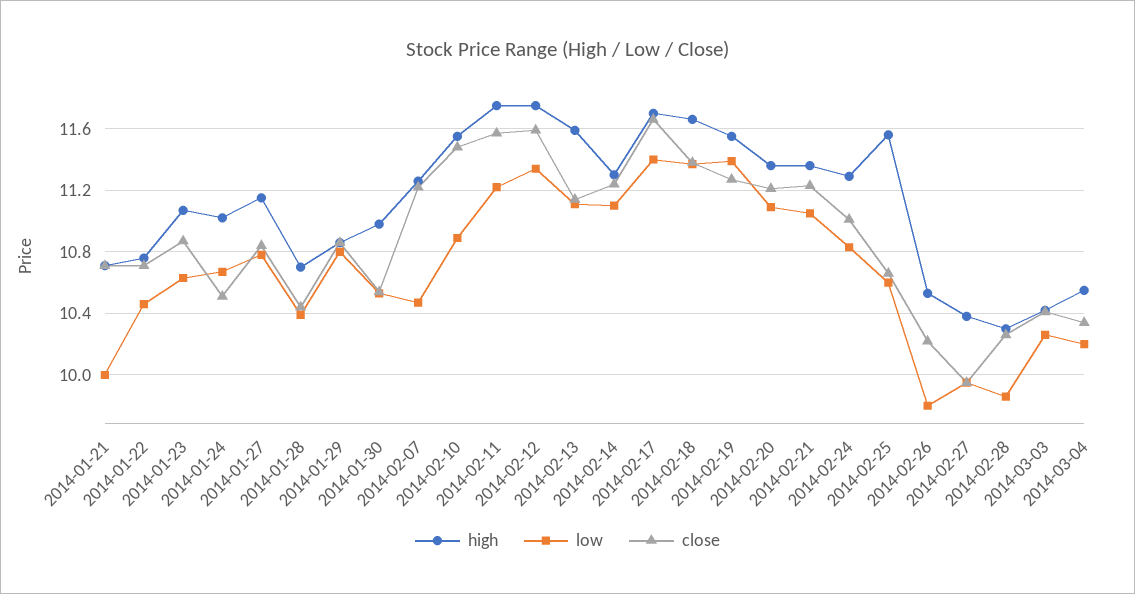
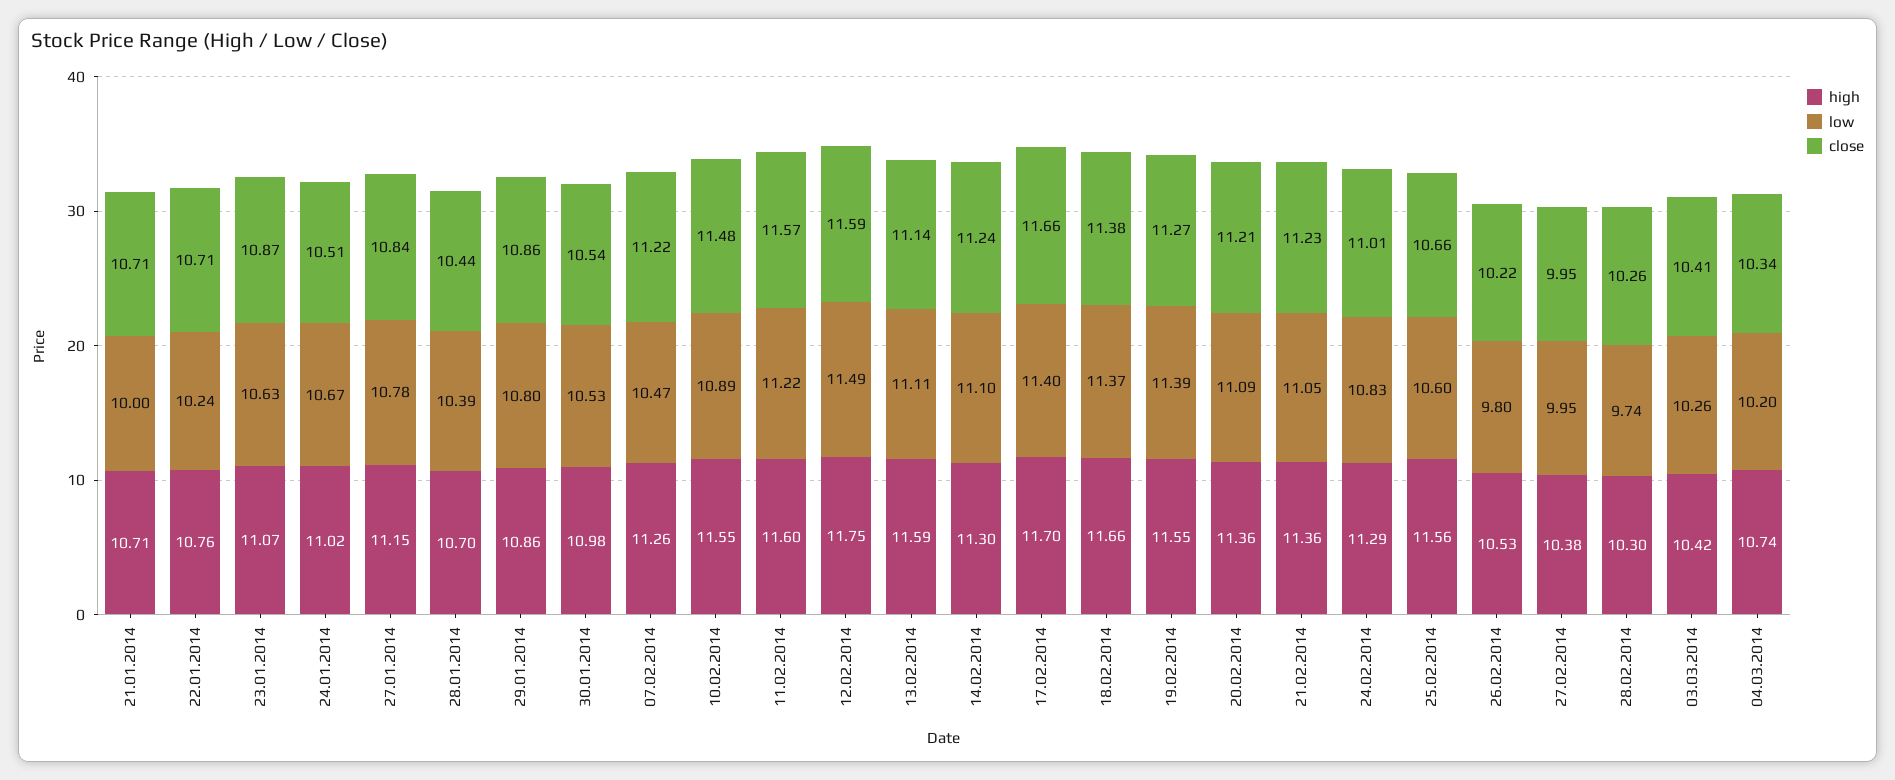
  {
    "high": {
      "2014-01-21": 10.71,
      "2014-01-22": 10.76,
      "2014-01-23": 11.07,
      "2014-01-24": 11.02,
      "2014-01-27": 11.15,
      "2014-01-28": 10.7,
      "2014-01-29": 10.86,
      "2014-01-30": 10.98,
      "2014-02-07": 11.26,
      "2014-02-10": 11.55,
-     "2014-02-11": 11.75,
+     "2014-02-11": 11.6,
      "2014-02-12": 11.75,
      "2014-02-13": 11.59,
      "2014-02-14": 11.3,
      "2014-02-17": 11.7,
      "2014-02-18": 11.66,
      "2014-02-19": 11.55,
      "2014-02-20": 11.36,
      "2014-02-21": 11.36,
      "2014-02-24": 11.29,
      "2014-02-25": 11.56,
      "2014-02-26": 10.53,
      "2014-02-27": 10.38,
      "2014-02-28": 10.3,
      "2014-03-03": 10.42,
-     "2014-03-04": 10.55
+     "2014-03-04": 10.74
    },
    "low": {
      "2014-01-21": 10,
-     "2014-01-22": 10.45,
+     "2014-01-22": 10.24,
      "2014-01-23": 10.63,
      "2014-01-24": 10.67,
      "2014-01-27": 10.78,
      "2014-01-28": 10.39,
      "2014-01-29": 10.8,
      "2014-01-30": 10.53,
      "2014-02-07": 10.47,
      "2014-02-10": 10.89,
      "2014-02-11": 11.22,
-     "2014-02-12": 11.35,
+     "2014-02-12": 11.49,
      "2014-02-13": 11.11,
      "2014-02-14": 11.1,
      "2014-02-17": 11.4,
      "2014-02-18": 11.37,
      "2014-02-19": 11.39,
      "2014-02-20": 11.09,
      "2014-02-21": 11.05,
      "2014-02-24": 10.83,
      "2014-02-25": 10.6,
      "2014-02-26": 9.8,
      "2014-02-27": 9.95,
-     "2014-02-28": 9.85,
+     "2014-02-28": 9.74,
      "2014-03-03": 10.26,
      "2014-03-04": 10.2
    },
    "close": {
      "2014-01-21": 10.71,
      "2014-01-22": 10.71,
      "2014-01-23": 10.87,
      "2014-01-24": 10.51,
      "2014-01-27": 10.84,
      "2014-01-28": 10.44,
      "2014-01-29": 10.86,
      "2014-01-30": 10.54,
      "2014-02-07": 11.22,
      "2014-02-10": 11.48,
      "2014-02-11": 11.57,
      "2014-02-12": 11.59,
      "2014-02-13": 11.14,
      "2014-02-14": 11.24,
      "2014-02-17": 11.66,
      "2014-02-18": 11.38,
      "2014-02-19": 11.27,
      "2014-02-20": 11.21,
      "2014-02-21": 11.23,
      "2014-02-24": 11.01,
      "2014-02-25": 10.66,
      "2014-02-26": 10.22,
      "2014-02-27": 9.95,
      "2014-02-28": 10.26,
      "2014-03-03": 10.41,
      "2014-03-04": 10.34
    }
  }

